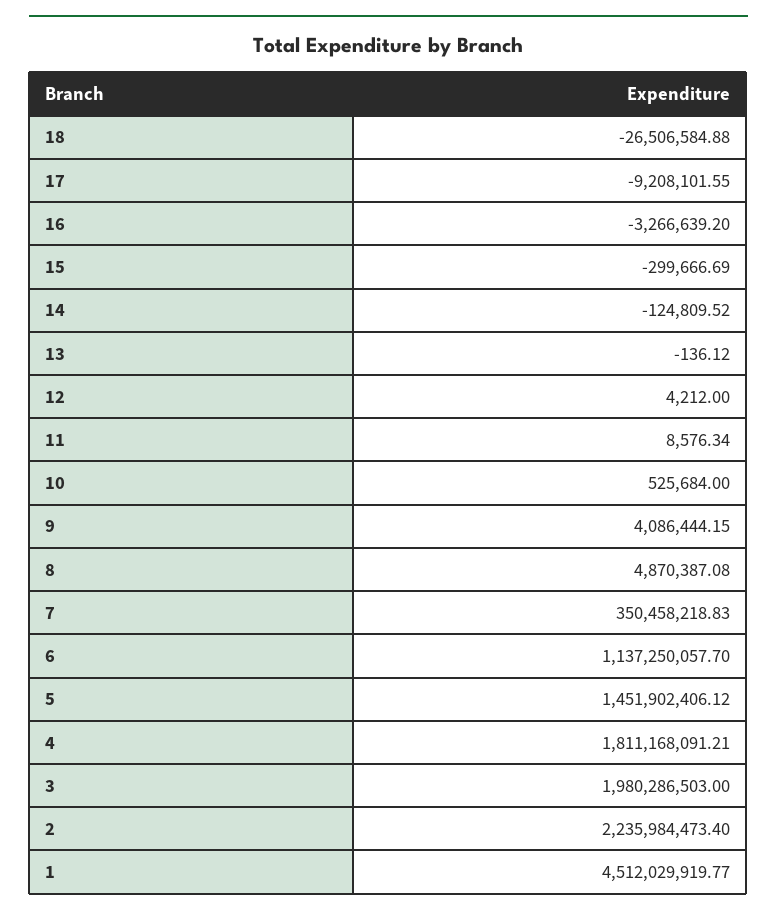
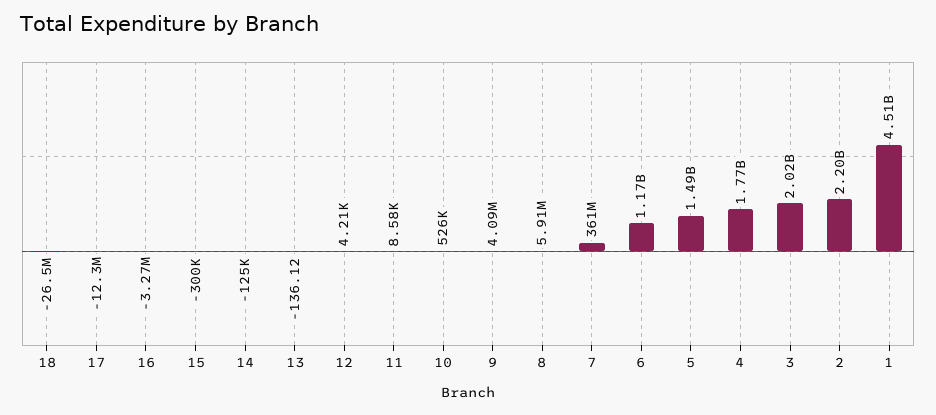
  {
    "18": -26506584.88,
-   "17": -9208101.55,
+   "17": -12300000,
    "16": -3266639.2,
    "15": -299666.69,
    "14": -124809.52,
    "13": -136.12,
    "12": 4212,
    "11": 8576.34,
    "10": 525684,
    "9": 4086444.15,
-   "8": 4870387.08,
+   "8": 5910000,
-   "7": 350458218.83,
+   "7": 361000000,
-   "6": 1137250057.7,
+   "6": 1170000000,
-   "5": 1451902406.12,
+   "5": 1490000000,
-   "4": 1811168091.21,
+   "4": 1770000000,
-   "3": 1980286503,
+   "3": 2020000000,
-   "2": 2235984473.4,
+   "2": 2200000000,
    "1": 4512029919.77
  }

